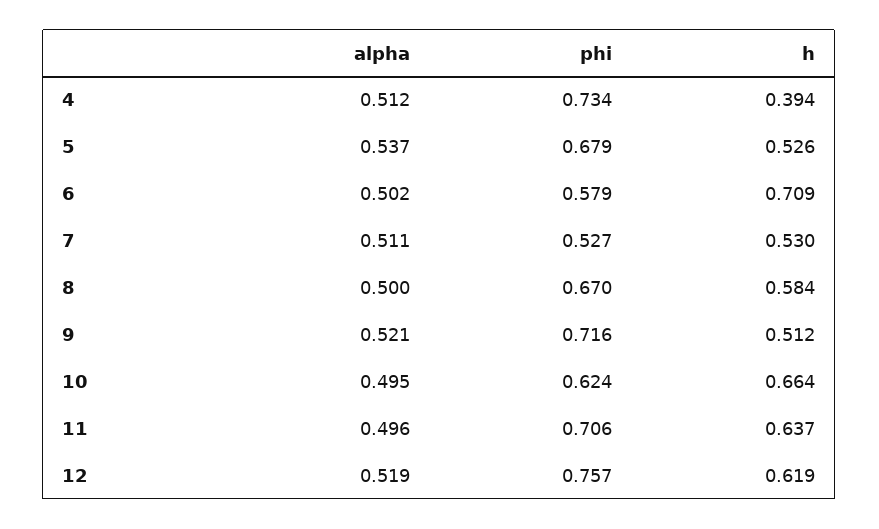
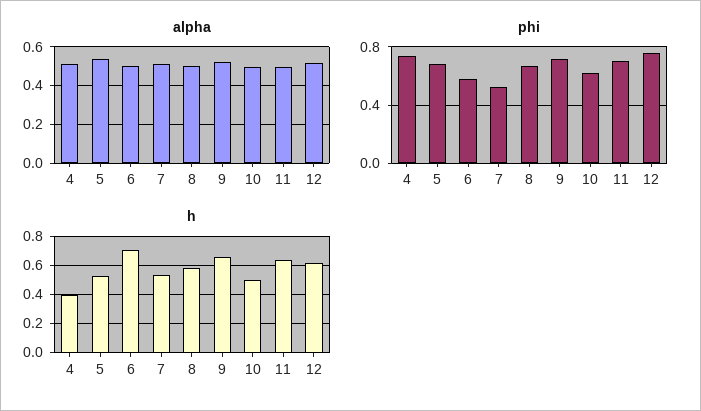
  {
    "alpha": {
      "4": 0.512,
      "5": 0.537,
      "6": 0.502,
      "7": 0.511,
      "8": 0.5,
      "9": 0.521,
      "10": 0.495,
      "11": 0.496,
      "12": 0.519
    },
    "phi": {
      "4": 0.734,
      "5": 0.679,
      "6": 0.579,
      "7": 0.527,
      "8": 0.67,
      "9": 0.716,
      "10": 0.624,
      "11": 0.706,
      "12": 0.757
    },
    "h": {
      "4": 0.394,
      "5": 0.526,
      "6": 0.709,
      "7": 0.53,
      "8": 0.584,
-     "9": 0.512,
+     "9": 0.65,
-     "10": 0.664,
+     "10": 0.5,
      "11": 0.637,
      "12": 0.619
    }
  }

